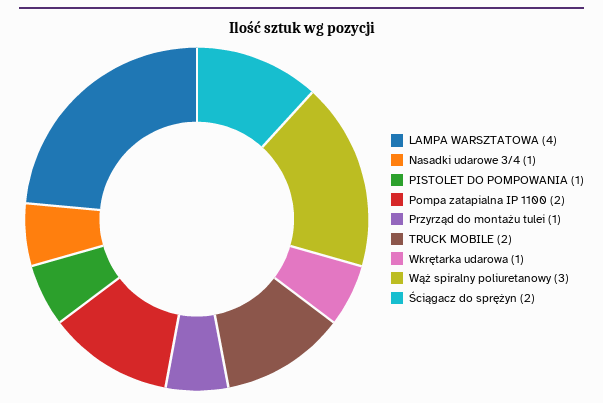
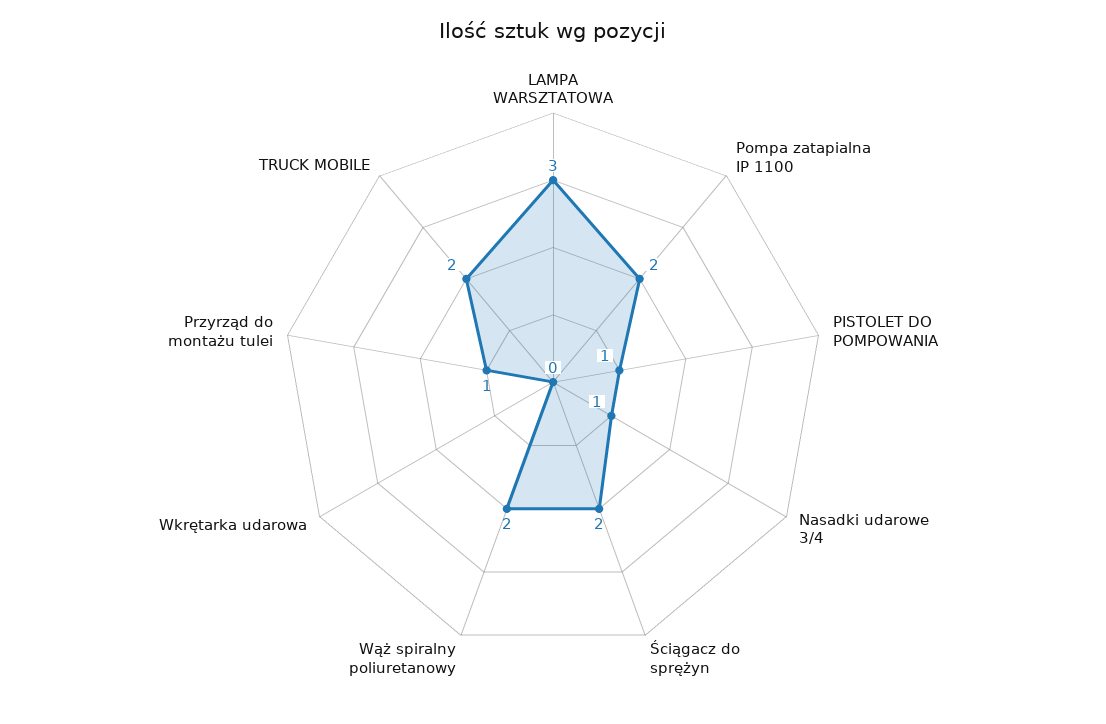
  {
-   "LAMPA WARSZTATOWA": 4,
+   "LAMPA WARSZTATOWA": 3,
    "Nasadki udarowe 3/4": 1,
    "PISTOLET DO POMPOWANIA": 1,
    "Pompa zatapialna IP 1100": 2,
    "Przyrząd do montażu tulei": 1,
    "TRUCK MOBILE": 2,
-   "Wkrętarka udarowa": 1,
+   "Wkrętarka udarowa": 0,
-   "Wąż spiralny poliuretanowy": 3,
+   "Wąż spiralny poliuretanowy": 2,
    "Ściągacz do sprężyn": 2
  }

